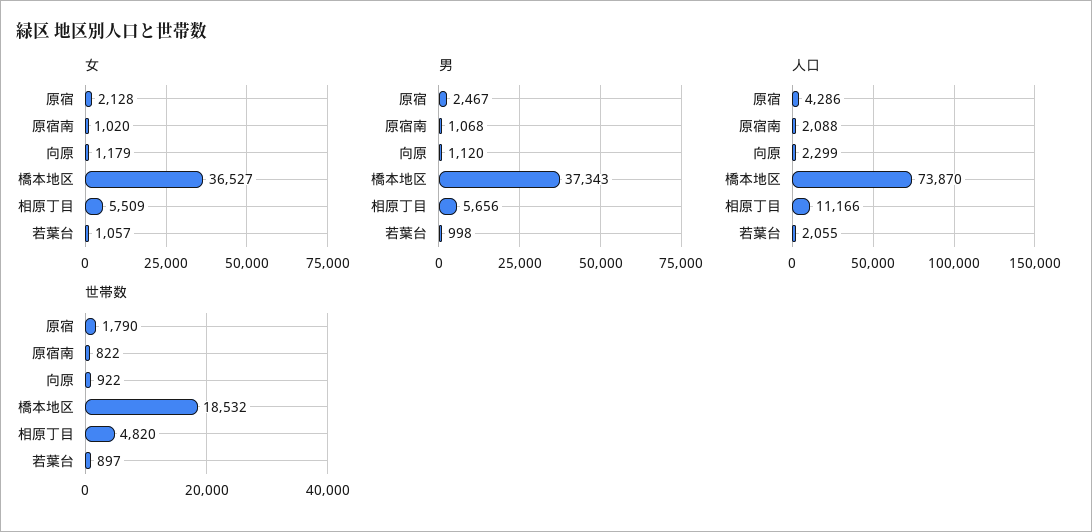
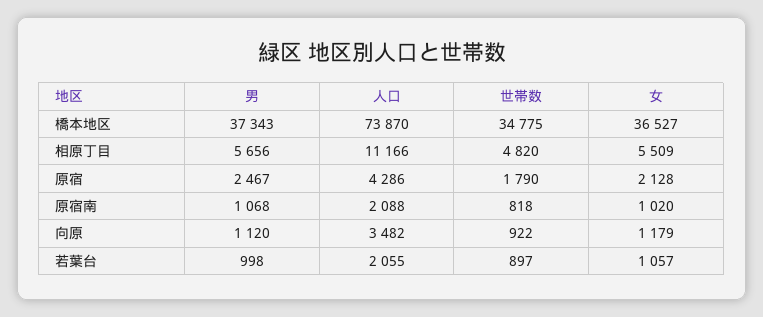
  {
    "女": {
      "原宿": 2128,
      "原宿南": 1020,
      "向原": 1179,
      "橋本地区": 36527,
      "相原丁目": 5509,
      "若葉台": 1057
    },
    "男": {
      "原宿": 2467,
      "原宿南": 1068,
      "向原": 1120,
      "橋本地区": 37343,
      "相原丁目": 5656,
      "若葉台": 998
    },
    "人口": {
      "原宿": 4286,
      "原宿南": 2088,
-     "向原": 2299,
+     "向原": 3482,
      "橋本地区": 73870,
      "相原丁目": 11166,
      "若葉台": 2055
    },
    "世帯数": {
      "原宿": 1790,
-     "原宿南": 822,
+     "原宿南": 818,
      "向原": 922,
-     "橋本地区": 18532,
+     "橋本地区": 34775,
      "相原丁目": 4820,
      "若葉台": 897
    }
  }

